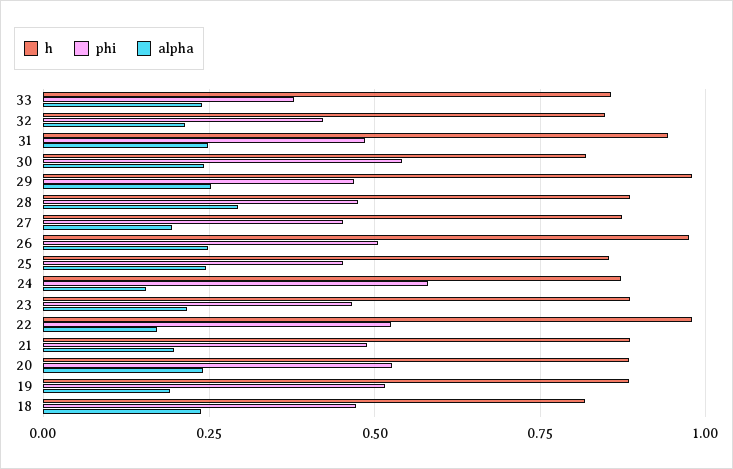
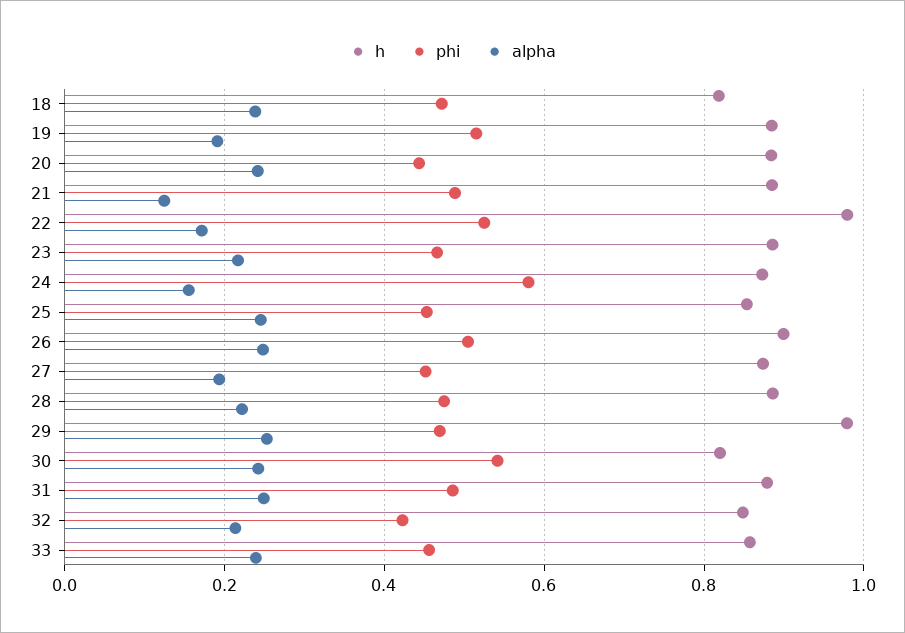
  {
    "h": {
      "33": 0.86,
      "32": 0.84,
-     "31": 0.95,
+     "31": 0.88,
      "30": 0.82,
      "29": 0.98,
      "28": 0.88,
      "27": 0.88,
-     "26": 0.975,
+     "26": 0.9,
      "25": 0.86,
      "24": 0.88,
      "23": 0.88,
      "22": 0.98,
      "21": 0.88,
      "20": 0.88,
      "19": 0.88,
      "18": 0.82
    },
    "phi": {
-     "33": 0.375,
+     "33": 0.46,
      "32": 0.42,
      "31": 0.48,
      "30": 0.54,
      "29": 0.46,
      "28": 0.48,
      "27": 0.46,
      "26": 0.5,
      "25": 0.46,
      "24": 0.58,
      "23": 0.46,
      "22": 0.52,
      "21": 0.48,
-     "20": 0.525,
+     "20": 0.44,
      "19": 0.52,
      "18": 0.48
    },
    "alpha": {
      "33": 0.24,
      "32": 0.22,
      "31": 0.24,
      "30": 0.24,
      "29": 0.26,
-     "28": 0.3,
+     "28": 0.22,
      "27": 0.2,
      "26": 0.24,
      "25": 0.24,
      "24": 0.16,
      "23": 0.22,
      "22": 0.18,
-     "21": 0.2,
+     "21": 0.12,
      "20": 0.24,
      "19": 0.2,
      "18": 0.24
    }
  }

